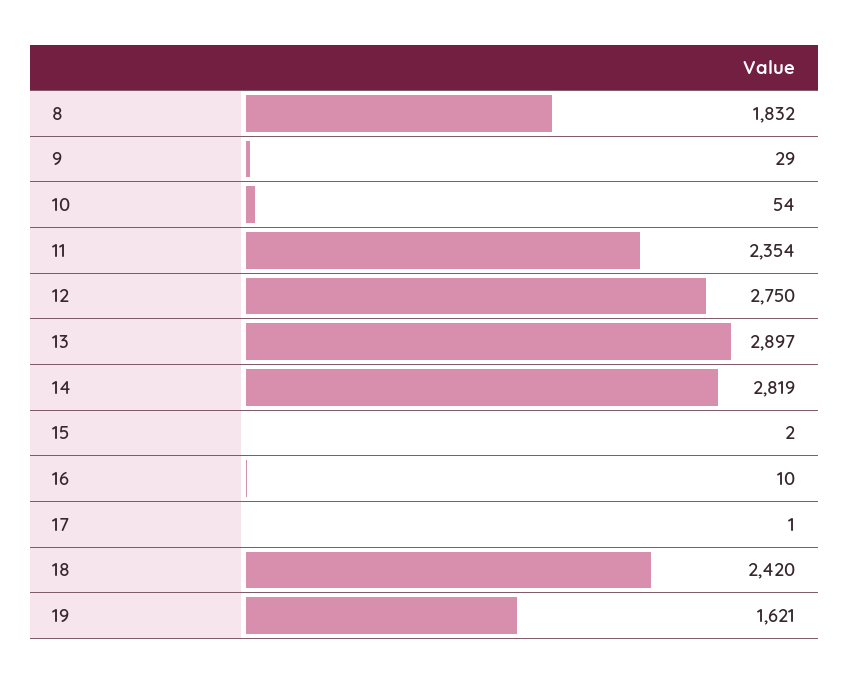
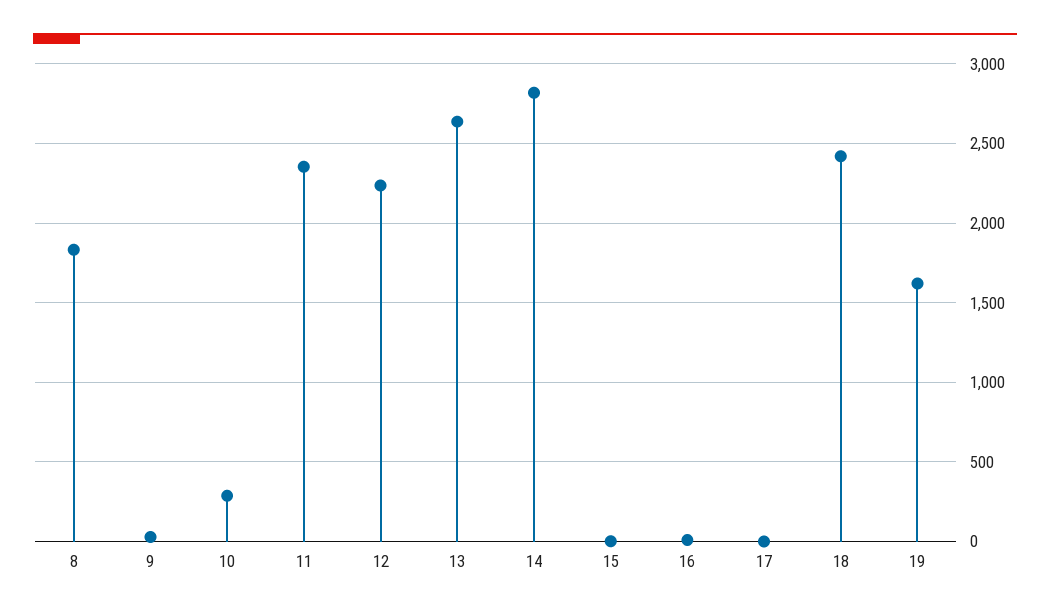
  {
    "8": 1832,
    "9": 29,
-   "10": 54,
+   "10": 300,
    "11": 2354,
-   "12": 2750,
+   "12": 2250,
-   "13": 2897,
+   "13": 2650,
    "14": 2819,
    "15": 2,
    "16": 10,
    "17": 1,
    "18": 2420,
    "19": 1621
  }

